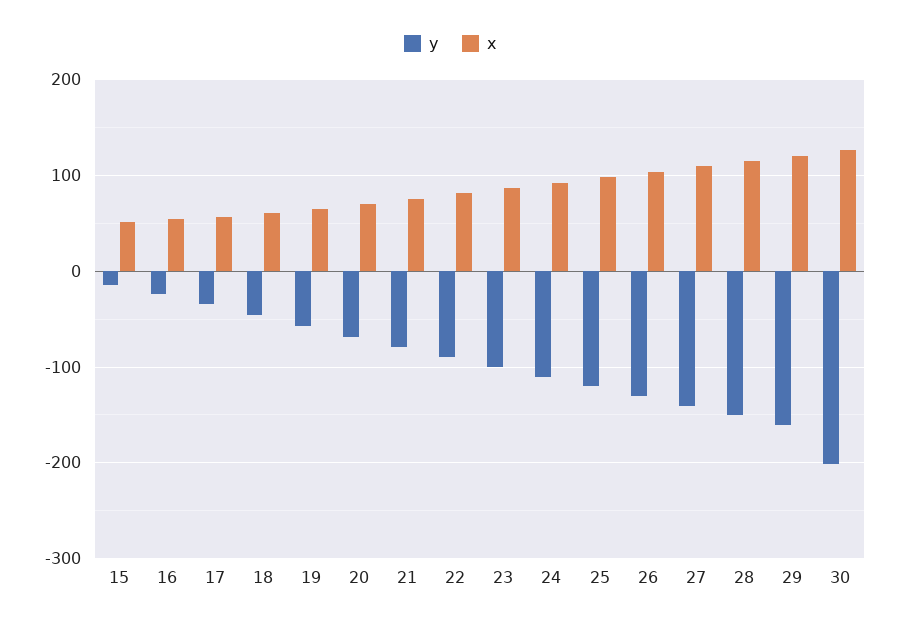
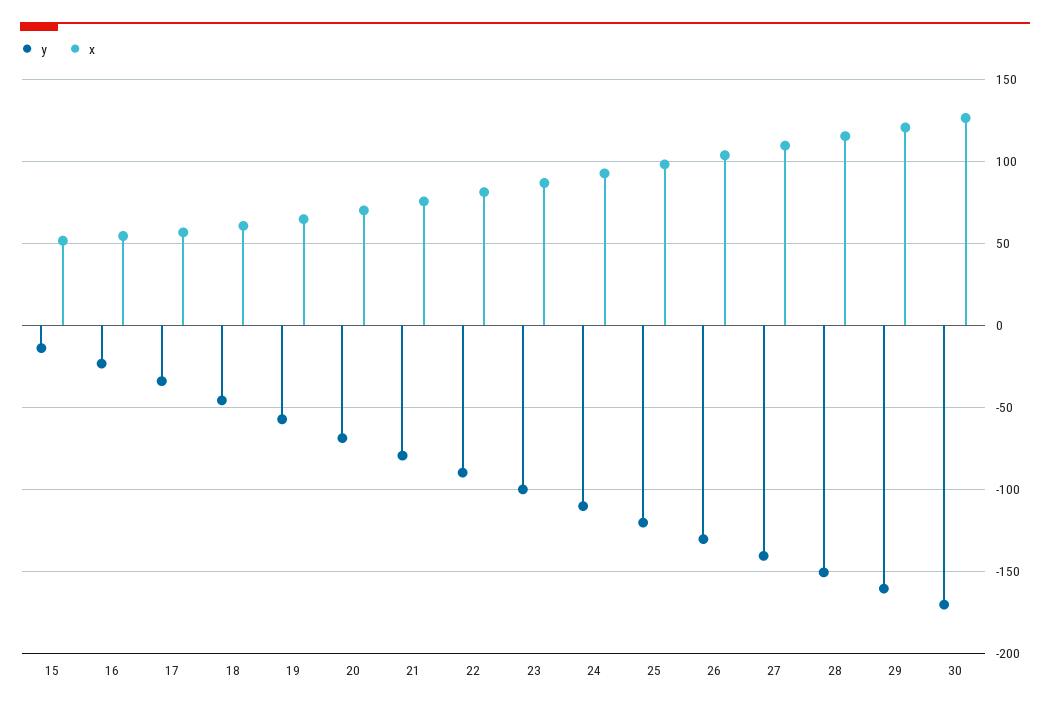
  {
    "y": {
      "15": -15,
      "16": -25,
      "17": -35,
      "18": -45,
      "19": -55,
      "20": -70,
      "21": -80,
      "22": -90,
      "23": -100,
      "24": -110,
      "25": -120,
      "26": -130,
      "27": -140,
      "28": -150,
      "29": -160,
-     "30": -200
+     "30": -170
    },
    "x": {
      "15": 50,
      "16": 55,
      "17": 55,
      "18": 60,
      "19": 65,
      "20": 70,
      "21": 75,
      "22": 80,
      "23": 85,
      "24": 95,
      "25": 100,
      "26": 105,
      "27": 110,
      "28": 115,
      "29": 120,
      "30": 125
    }
  }

